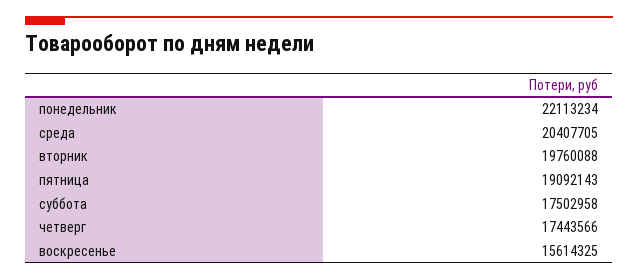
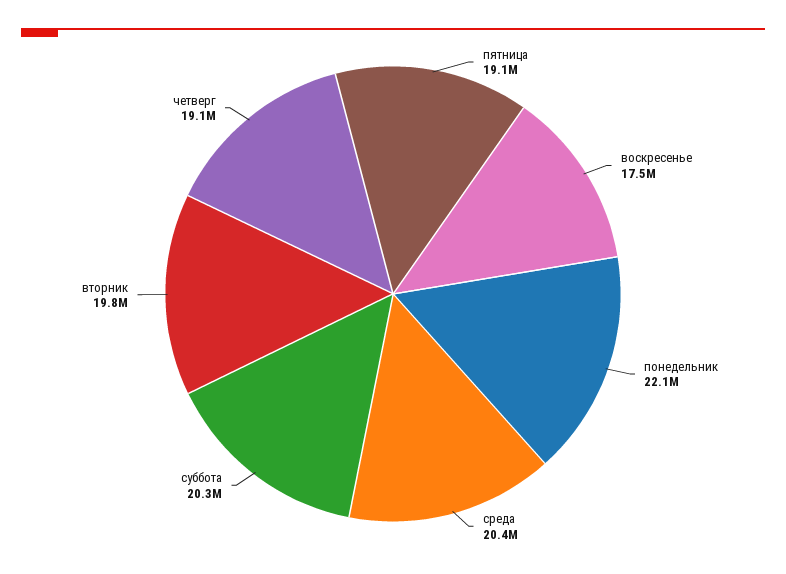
  {
    "понедельник": 22113234,
    "среда": 20407705,
    "вторник": 19760088,
    "пятница": 19092143,
-   "суббота": 17502958,
+   "суббота": 20300000,
-   "четверг": 17443566,
+   "четверг": 19100000,
-   "воскресенье": 15614325
+   "воскресенье": 17500000
  }

